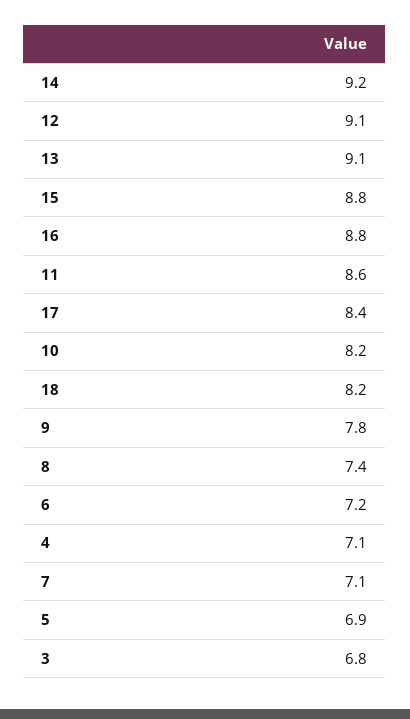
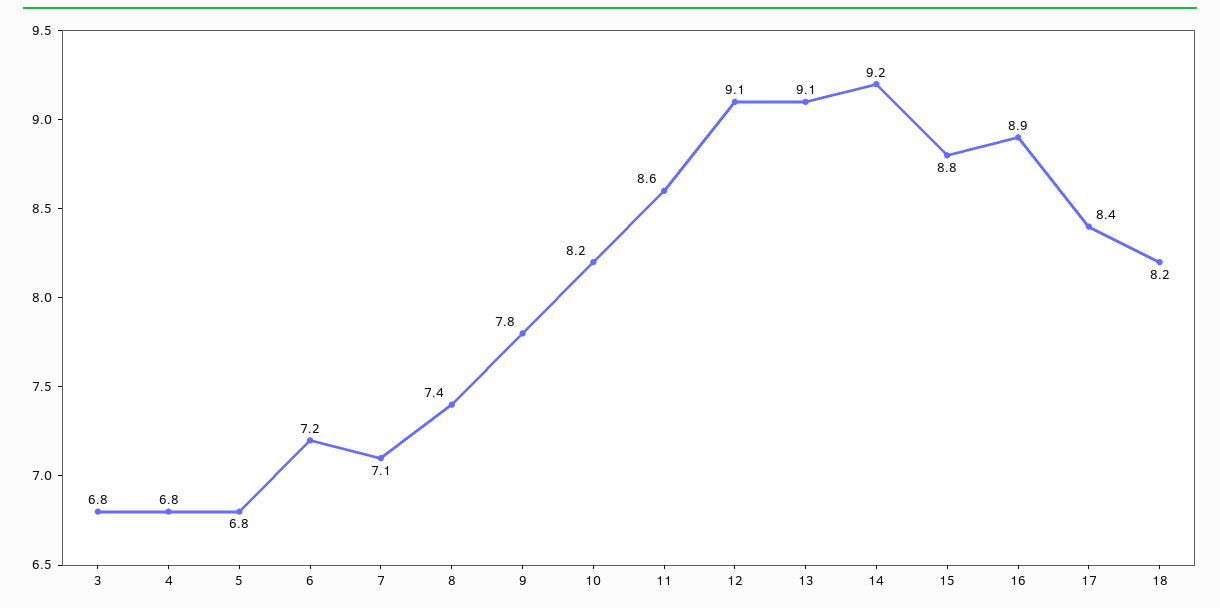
  {
    "14": 9.2,
    "12": 9.1,
    "13": 9.1,
    "15": 8.8,
-   "16": 8.8,
+   "16": 8.9,
    "11": 8.6,
    "17": 8.4,
    "10": 8.2,
    "18": 8.2,
    "9": 7.8,
    "8": 7.4,
    "6": 7.2,
-   "4": 7.1,
+   "4": 6.8,
    "7": 7.1,
-   "5": 6.9,
+   "5": 6.8,
    "3": 6.8
  }

